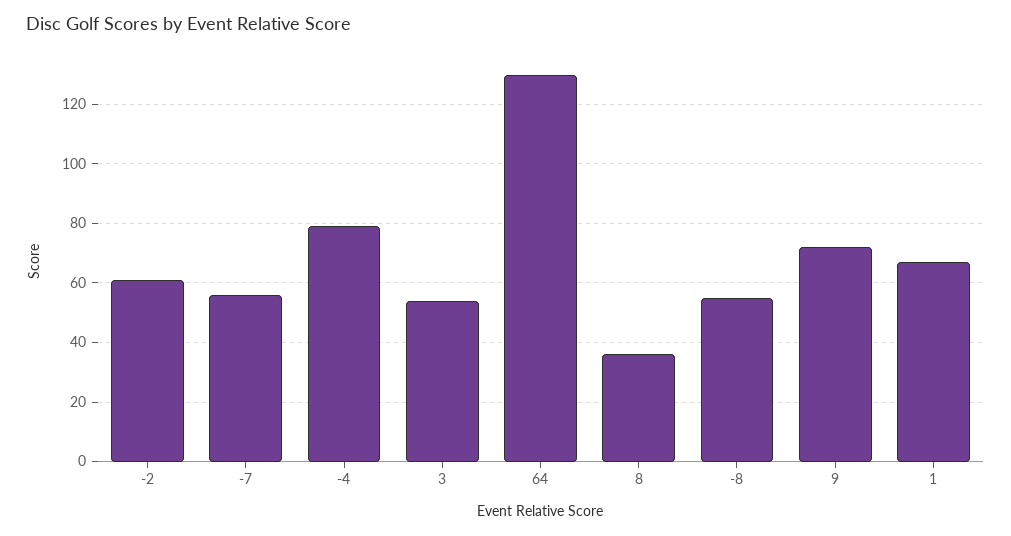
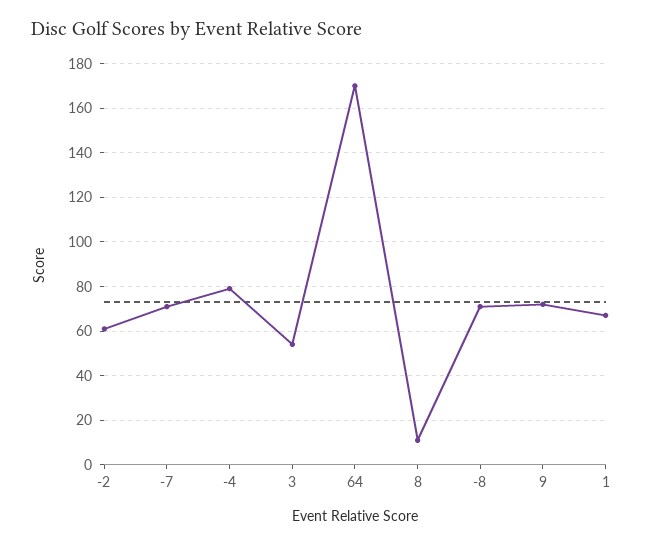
  {
    "-2": 60,
-   "-7": 55,
+   "-7": 70,
    "-4": 80,
    "3": 55,
-   "64": 130,
+   "64": 170,
-   "8": 35,
+   "8": 10,
-   "-8": 55,
+   "-8": 70,
    "9": 70,
    "1": 65
  }

